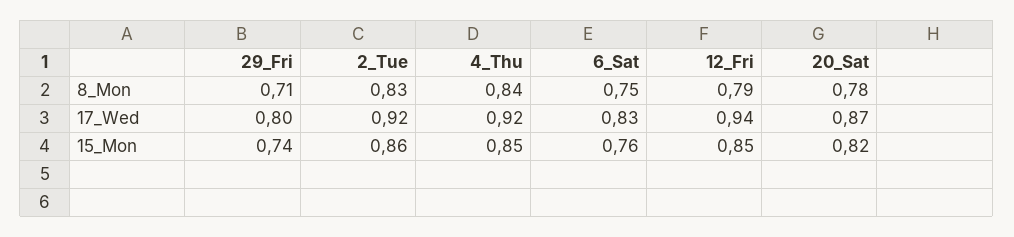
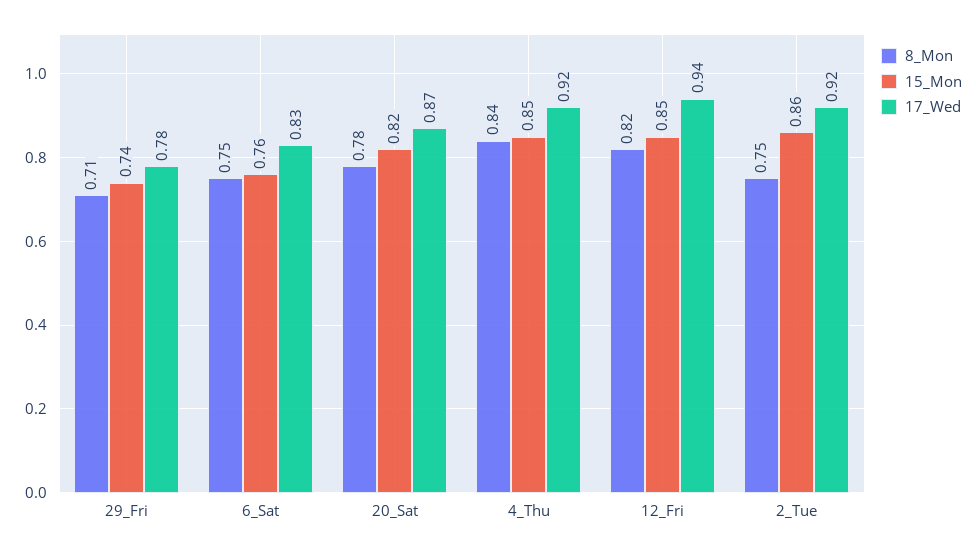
  {
    "8_Mon": {
      "29_Fri": 0.71,
-     "2_Tue": 0.83,
+     "2_Tue": 0.75,
      "4_Thu": 0.84,
      "6_Sat": 0.75,
-     "12_Fri": 0.79,
+     "12_Fri": 0.82,
      "20_Sat": 0.78
    },
    "17_Wed": {
-     "29_Fri": 0.8,
+     "29_Fri": 0.78,
      "2_Tue": 0.92,
      "4_Thu": 0.92,
      "6_Sat": 0.83,
      "12_Fri": 0.94,
      "20_Sat": 0.87
    },
    "15_Mon": {
      "29_Fri": 0.74,
      "2_Tue": 0.86,
      "4_Thu": 0.85,
      "6_Sat": 0.76,
      "12_Fri": 0.85,
      "20_Sat": 0.82
    }
  }

